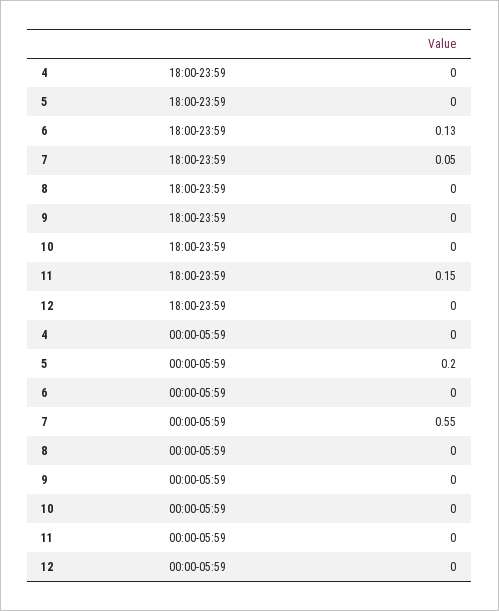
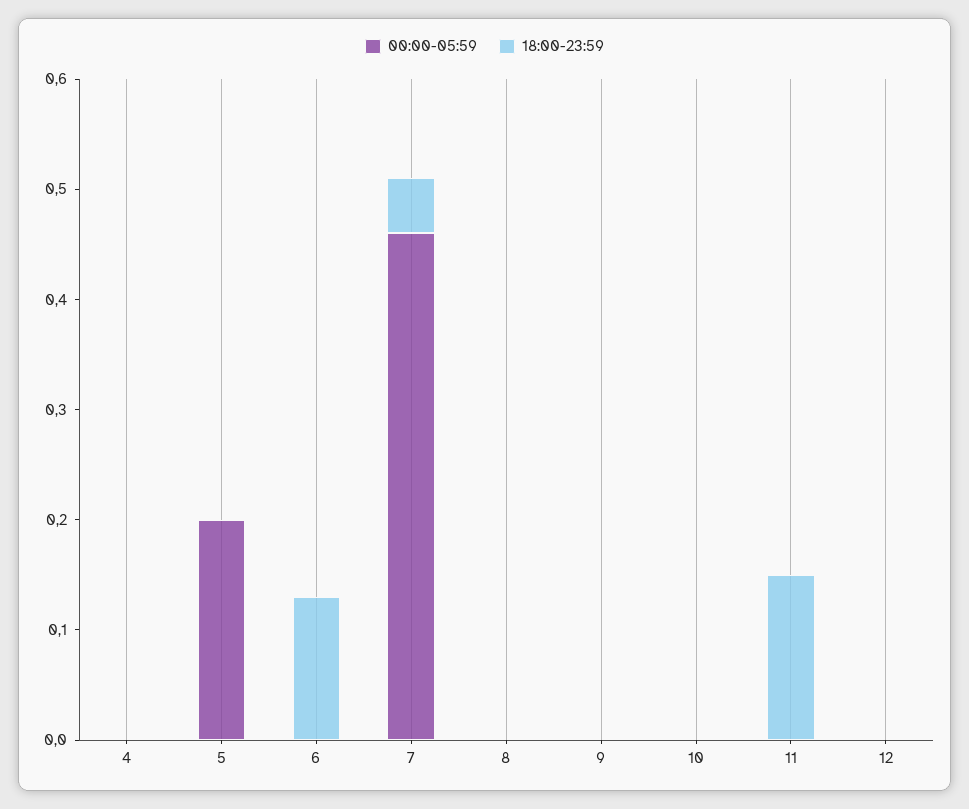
  {
    "18:00-23:59": {
      "4": 0,
      "5": 0,
      "6": 0.13,
      "7": 0.05,
      "8": 0,
      "9": 0,
      "10": 0,
      "11": 0.15,
      "12": 0
    },
    "00:00-05:59": {
      "4": 0,
      "5": 0.2,
      "6": 0,
-     "7": 0.55,
+     "7": 0.46,
      "8": 0,
      "9": 0,
      "10": 0,
      "11": 0,
      "12": 0
    }
  }

